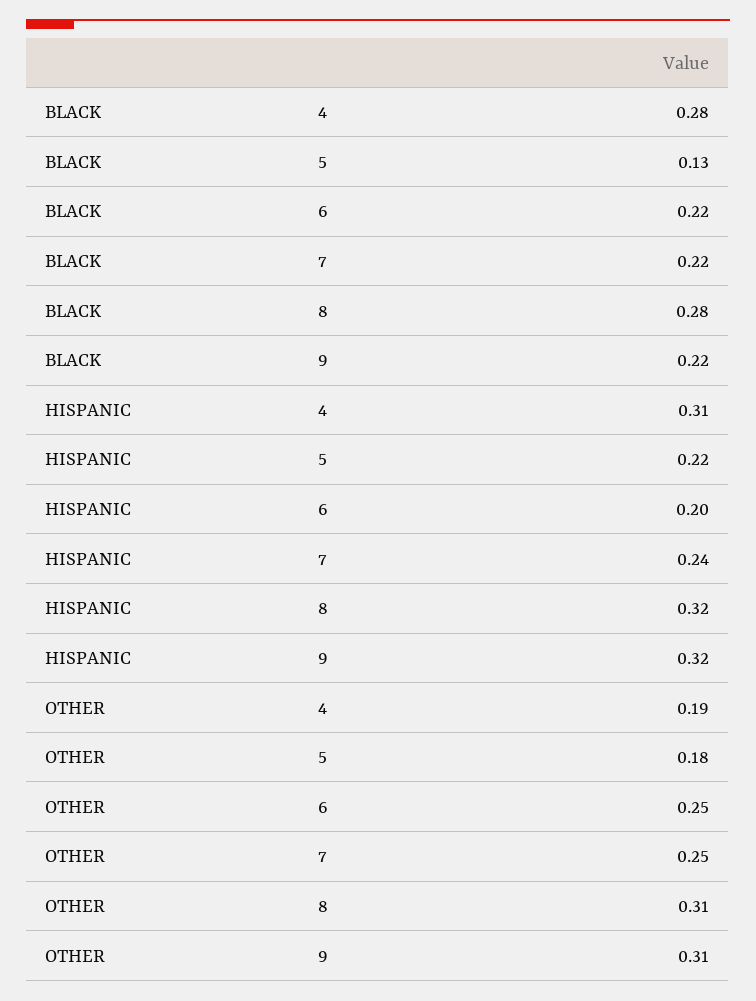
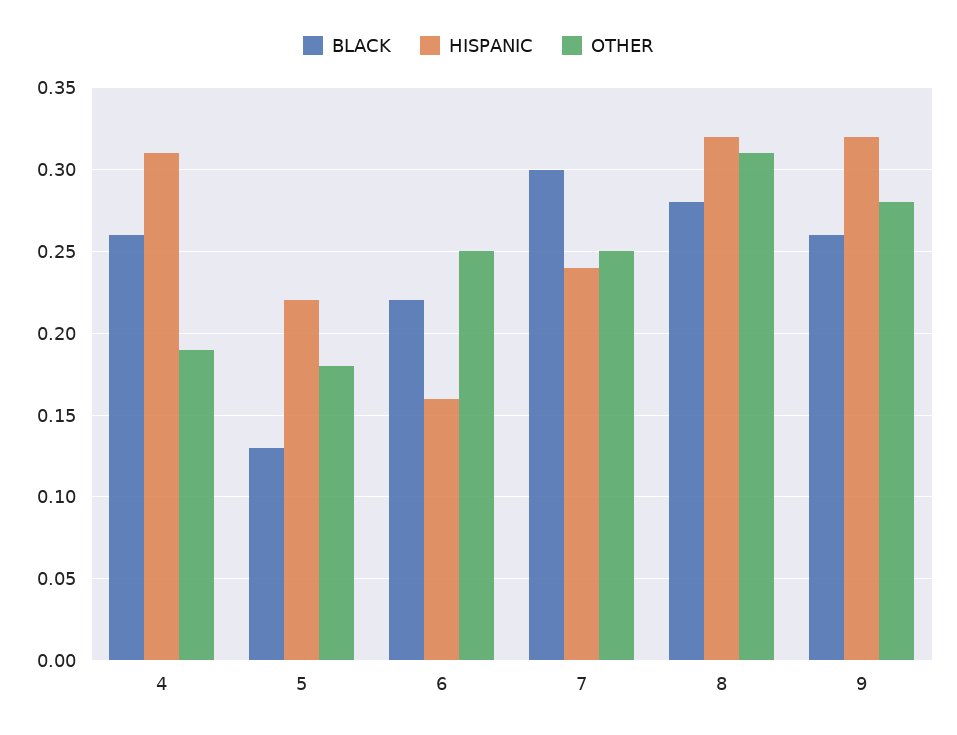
  {
    "BLACK": {
-     "4": 0.28,
+     "4": 0.26,
      "5": 0.13,
      "6": 0.22,
-     "7": 0.22,
+     "7": 0.3,
      "8": 0.28,
-     "9": 0.22
+     "9": 0.26
    },
    "HISPANIC": {
      "4": 0.31,
      "5": 0.22,
-     "6": 0.2,
+     "6": 0.16,
      "7": 0.24,
      "8": 0.32,
      "9": 0.32
    },
    "OTHER": {
      "4": 0.19,
      "5": 0.18,
      "6": 0.25,
      "7": 0.25,
      "8": 0.31,
-     "9": 0.31
+     "9": 0.28
    }
  }

